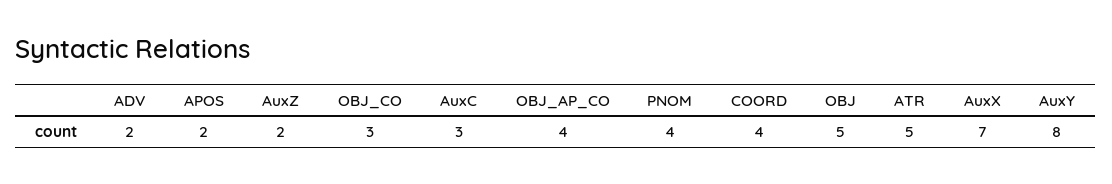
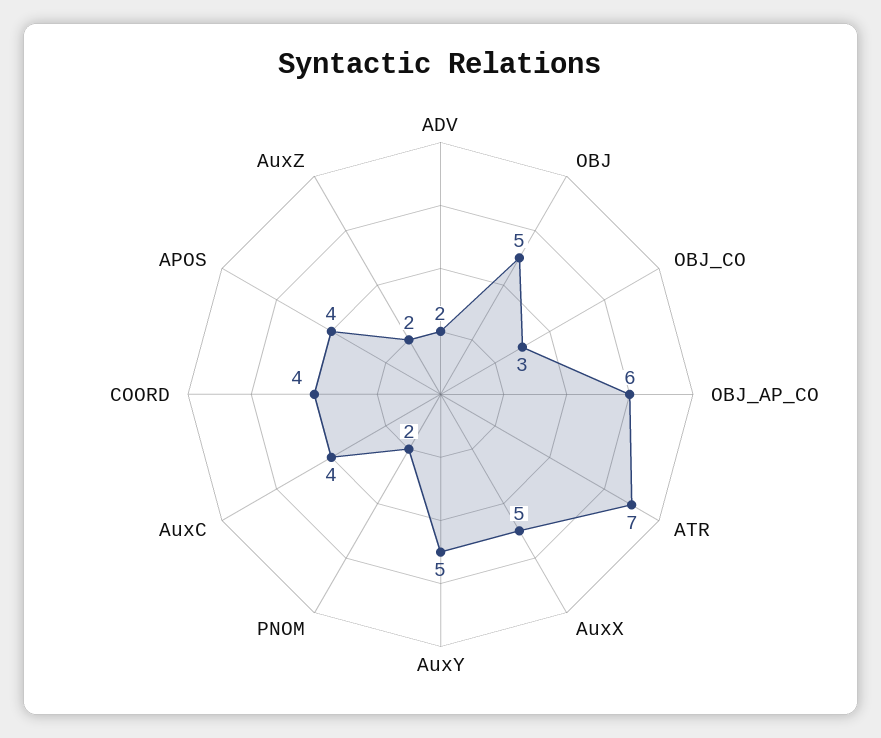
  {
    "ADV": 2,
-   "APOS": 2,
+   "APOS": 4,
    "AuxZ": 2,
    "OBJ_CO": 3,
-   "AuxC": 3,
+   "AuxC": 4,
-   "OBJ_AP_CO": 4,
+   "OBJ_AP_CO": 6,
-   "PNOM": 4,
+   "PNOM": 2,
    "COORD": 4,
    "OBJ": 5,
-   "ATR": 5,
+   "ATR": 7,
-   "AuxX": 7,
+   "AuxX": 5,
-   "AuxY": 8
+   "AuxY": 5
  }

